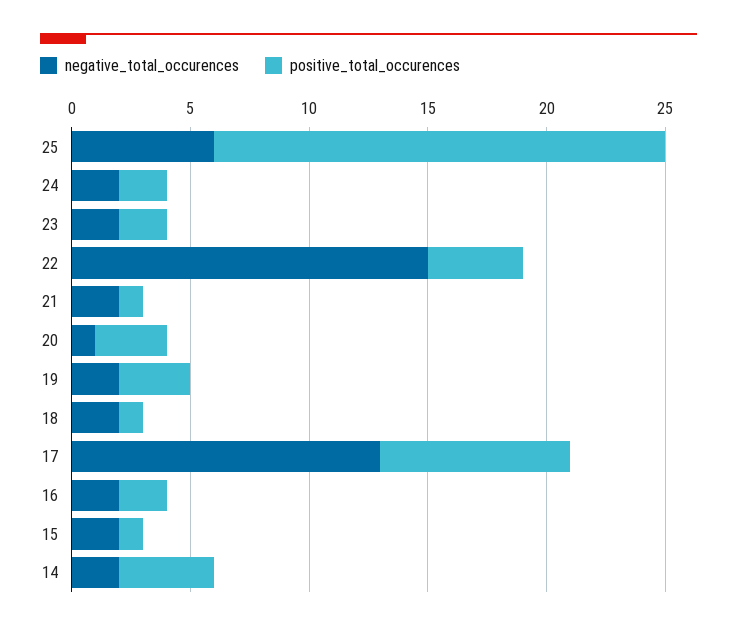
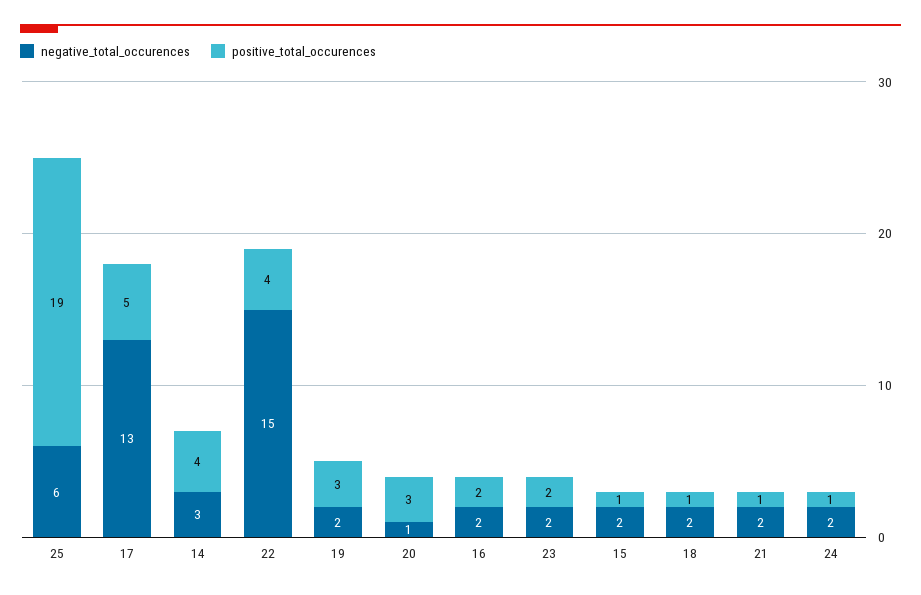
  {
    "negative_total_occurences": {
      "25": 6,
      "24": 2,
      "23": 2,
      "22": 15,
      "21": 2,
      "20": 1,
      "19": 2,
      "18": 2,
      "17": 13,
      "16": 2,
      "15": 2,
-     "14": 2
+     "14": 3
    },
    "positive_total_occurences": {
      "25": 19,
-     "24": 2,
+     "24": 1,
      "23": 2,
      "22": 4,
      "21": 1,
      "20": 3,
      "19": 3,
      "18": 1,
-     "17": 8,
+     "17": 5,
      "16": 2,
      "15": 1,
      "14": 4
    }
  }

